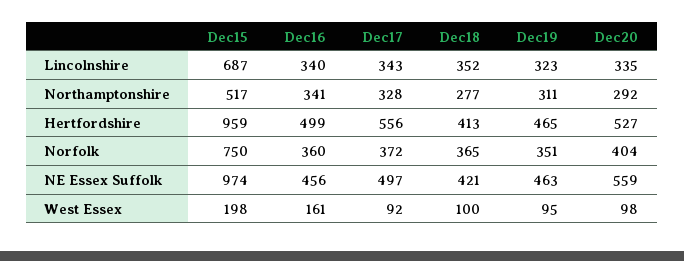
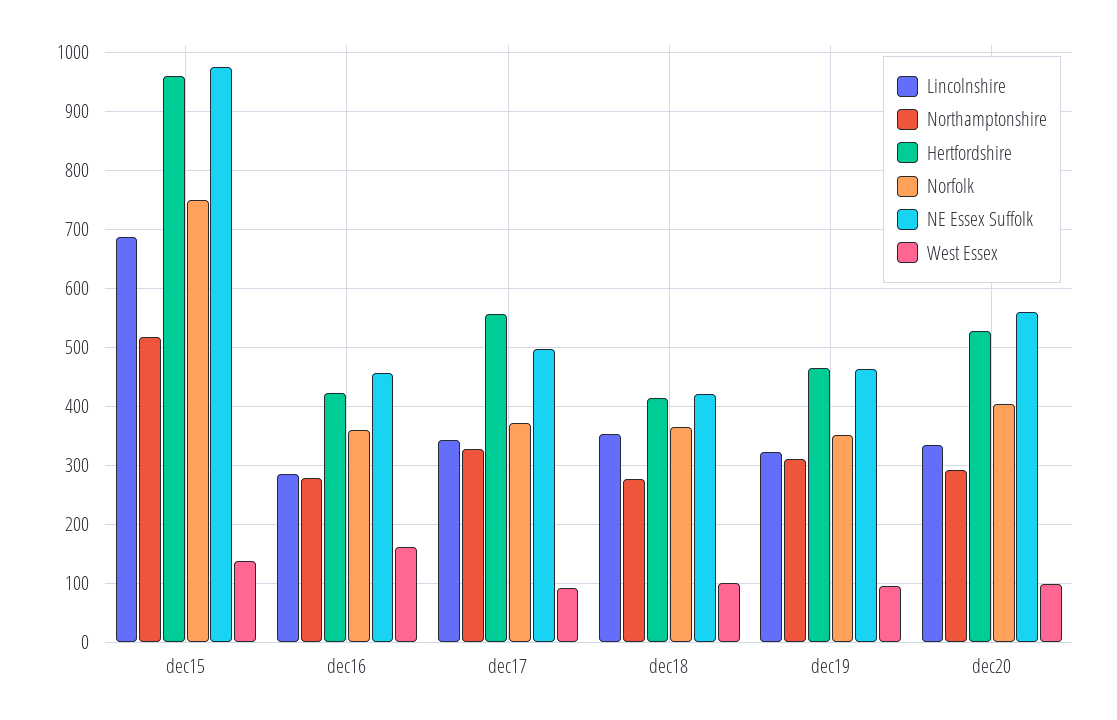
  {
    "Lincolnshire": {
      "Dec15": 687,
-     "Dec16": 340,
+     "Dec16": 280,
      "Dec17": 343,
      "Dec18": 352,
      "Dec19": 323,
      "Dec20": 335
    },
    "Northamptonshire": {
      "Dec15": 517,
-     "Dec16": 341,
+     "Dec16": 280,
      "Dec17": 328,
      "Dec18": 277,
      "Dec19": 311,
      "Dec20": 292
    },
    "Hertfordshire": {
      "Dec15": 959,
-     "Dec16": 499,
+     "Dec16": 420,
      "Dec17": 556,
      "Dec18": 413,
      "Dec19": 465,
      "Dec20": 527
    },
    "Norfolk": {
      "Dec15": 750,
      "Dec16": 360,
      "Dec17": 372,
      "Dec18": 365,
      "Dec19": 351,
      "Dec20": 404
    },
    "NE Essex Suffolk": {
      "Dec15": 974,
      "Dec16": 456,
      "Dec17": 497,
      "Dec18": 421,
      "Dec19": 463,
      "Dec20": 559
    },
    "West Essex": {
-     "Dec15": 198,
+     "Dec15": 140,
      "Dec16": 161,
      "Dec17": 92,
      "Dec18": 100,
      "Dec19": 95,
      "Dec20": 98
    }
  }

